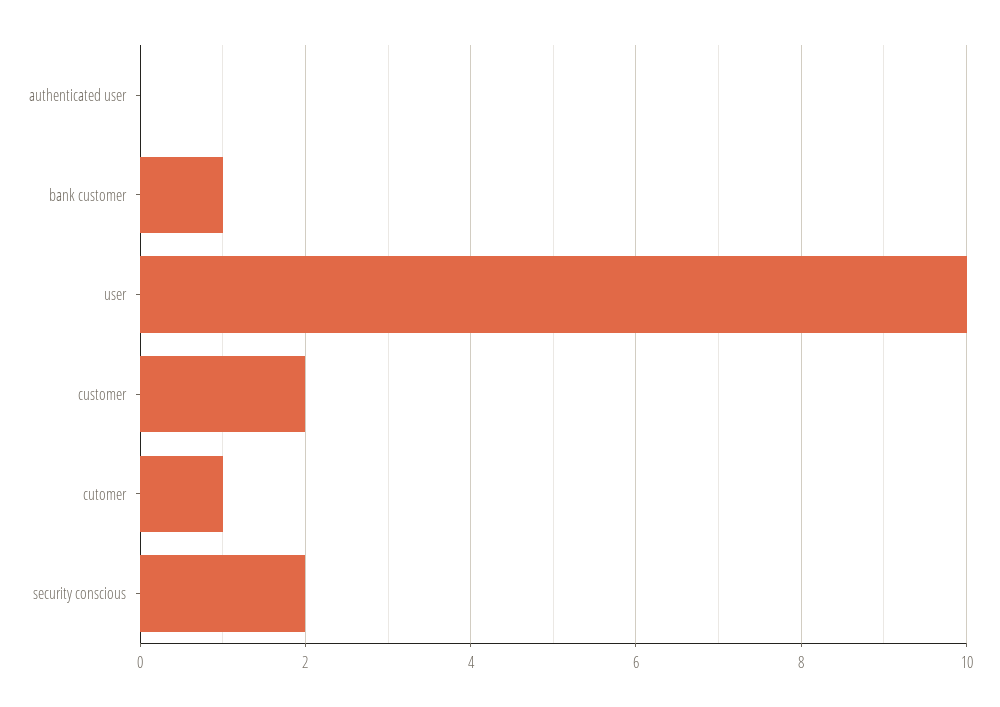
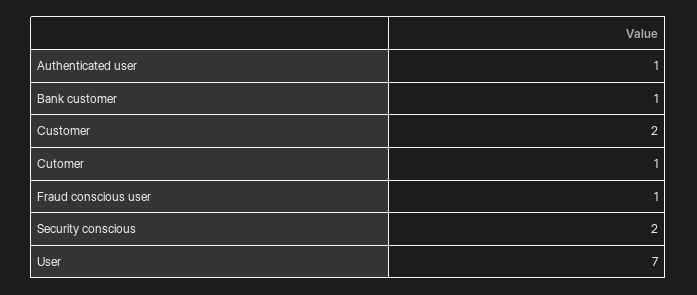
  {
-   "authenticated user": 0,
+   "authenticated user": 1,
    "bank customer": 1,
-   "user": 10,
+   "user": 7,
    "customer": 2,
    "cutomer": 1,
-   "security conscious": 2
+   "security conscious": 2,
+   "Fraud conscious user": 1
  }

